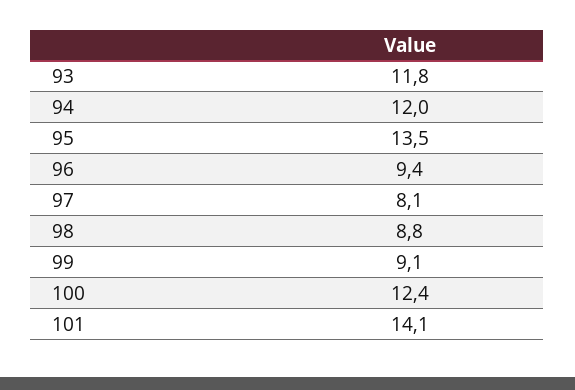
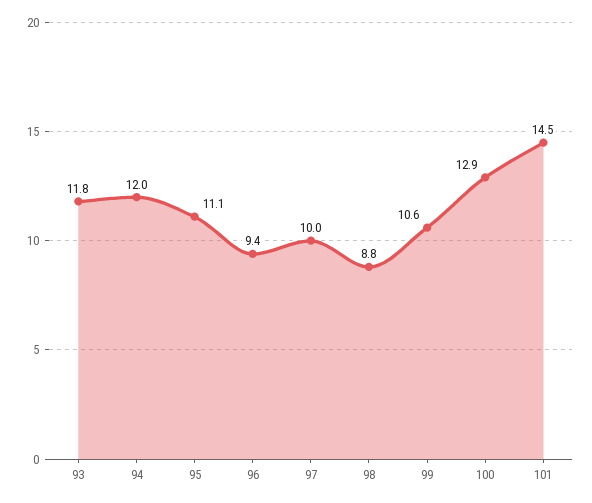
  {
    "93": 11.8,
    "94": 12,
-   "95": 13.5,
+   "95": 11.1,
    "96": 9.4,
-   "97": 8.1,
+   "97": 10,
    "98": 8.8,
-   "99": 9.1,
+   "99": 10.6,
-   "100": 12.4,
+   "100": 12.9,
-   "101": 14.1
+   "101": 14.5
  }

